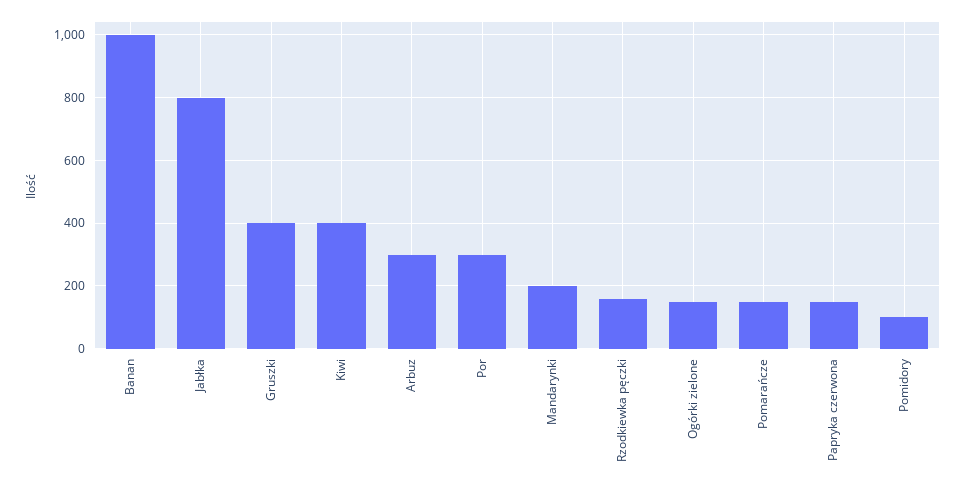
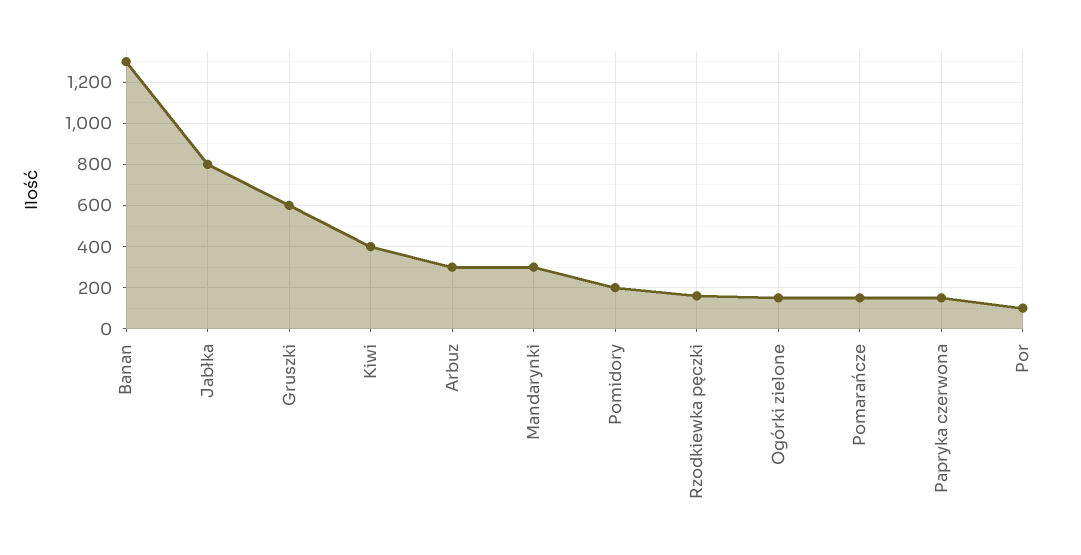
  {
-   "Banan": 1000,
+   "Banan": 1300,
    "Jabłka": 800,
-   "Gruszki": 400,
+   "Gruszki": 600,
    "Kiwi": 400,
    "Arbuz": 300,
-   "Por": 300,
+   "Por": 100,
-   "Mandarynki": 200,
+   "Mandarynki": 300,
    "Rzodkiewka pęczki": 160,
    "Ogórki zielone": 160,
    "Pomarańcze": 160,
    "Papryka czerwona": 160,
-   "Pomidory": 100
+   "Pomidory": 200
  }

